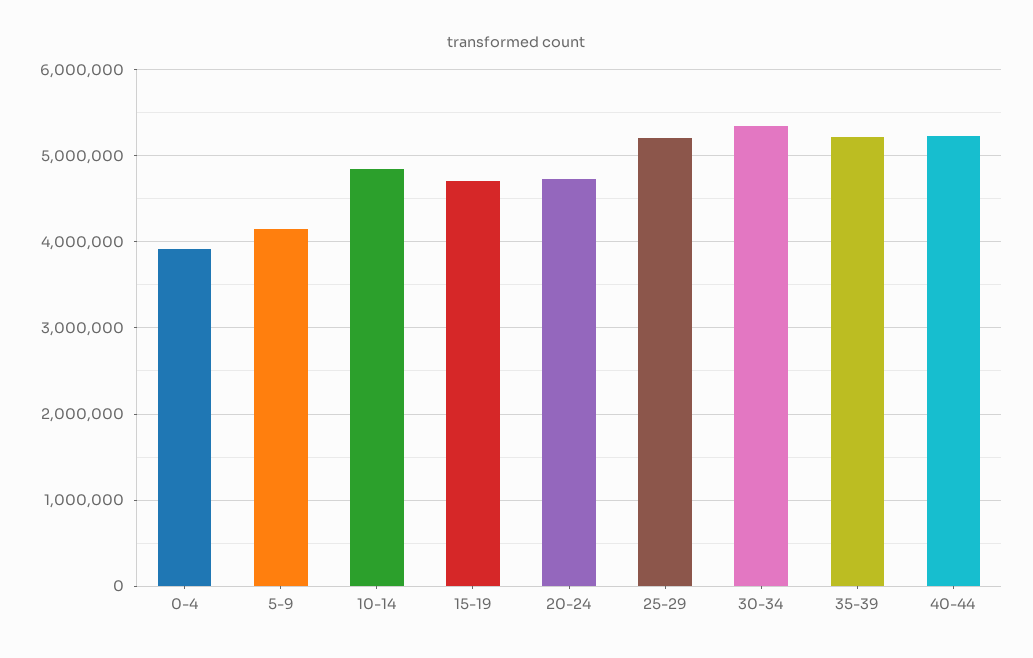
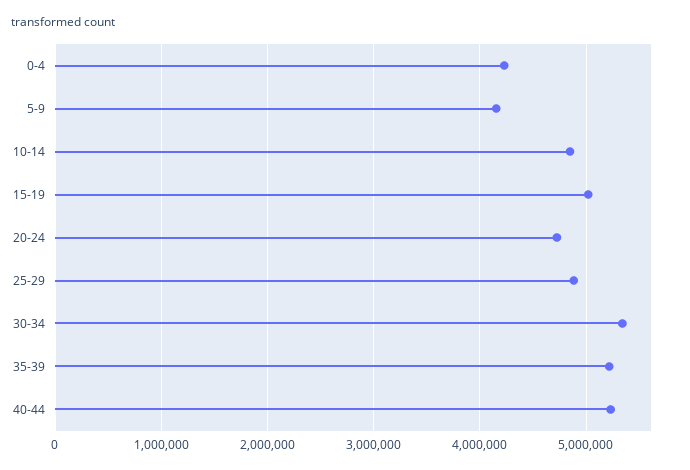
  {
-   "0-4": 3900000,
+   "0-4": 4200000,
    "5-9": 4200000,
    "10-14": 4800000,
-   "15-19": 4700000,
+   "15-19": 5000000,
    "20-24": 4700000,
-   "25-29": 5200000,
+   "25-29": 4900000,
    "30-34": 5300000,
    "35-39": 5200000,
    "40-44": 5200000
  }

